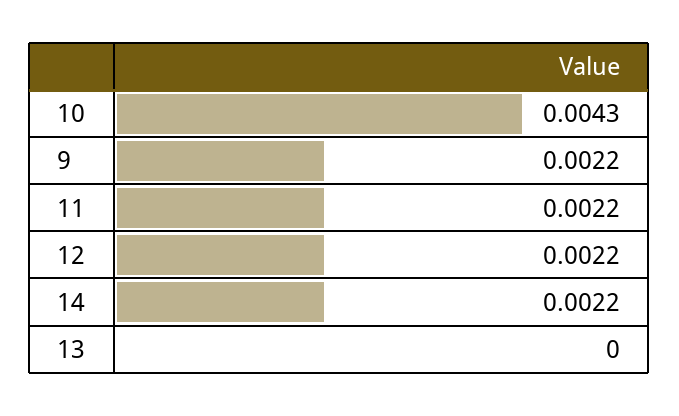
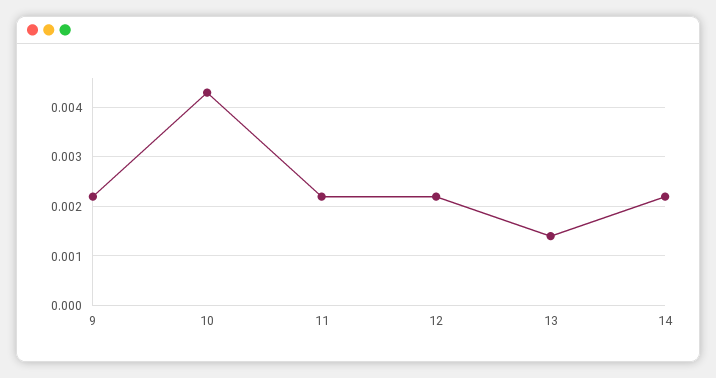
  {
    "10": 0.0043,
    "9": 0.0022,
    "11": 0.0022,
    "12": 0.0022,
    "14": 0.0022,
-   "13": 0
+   "13": 0.0015
  }

